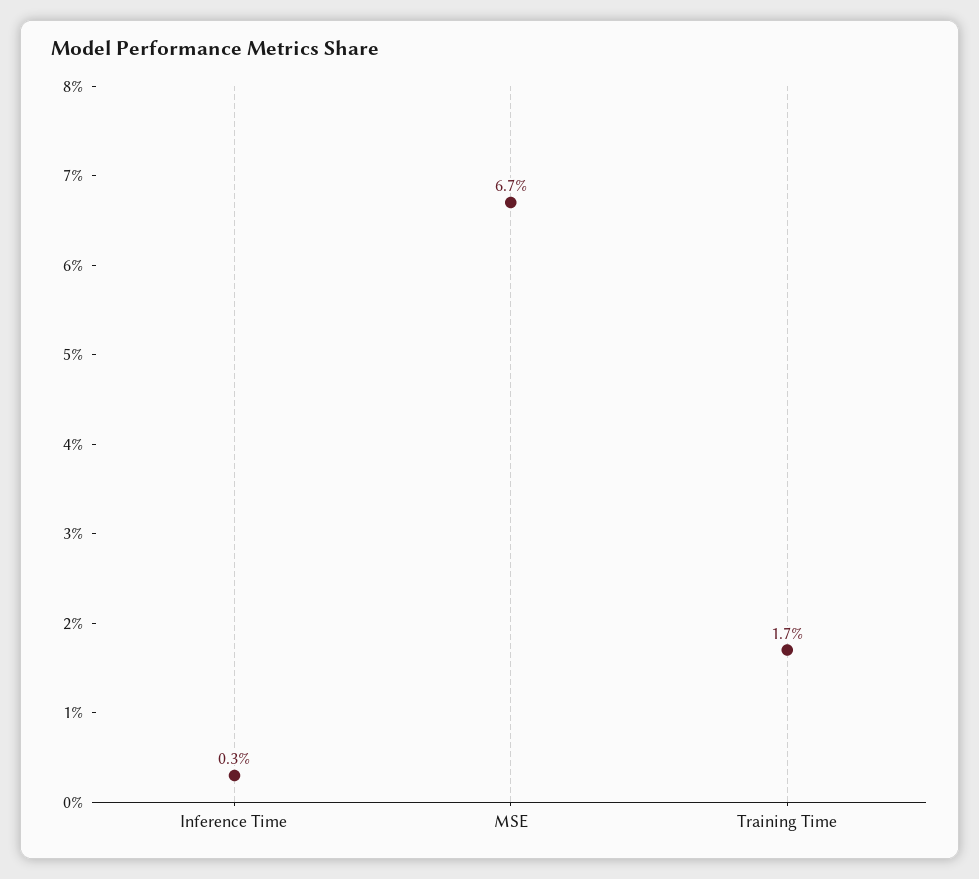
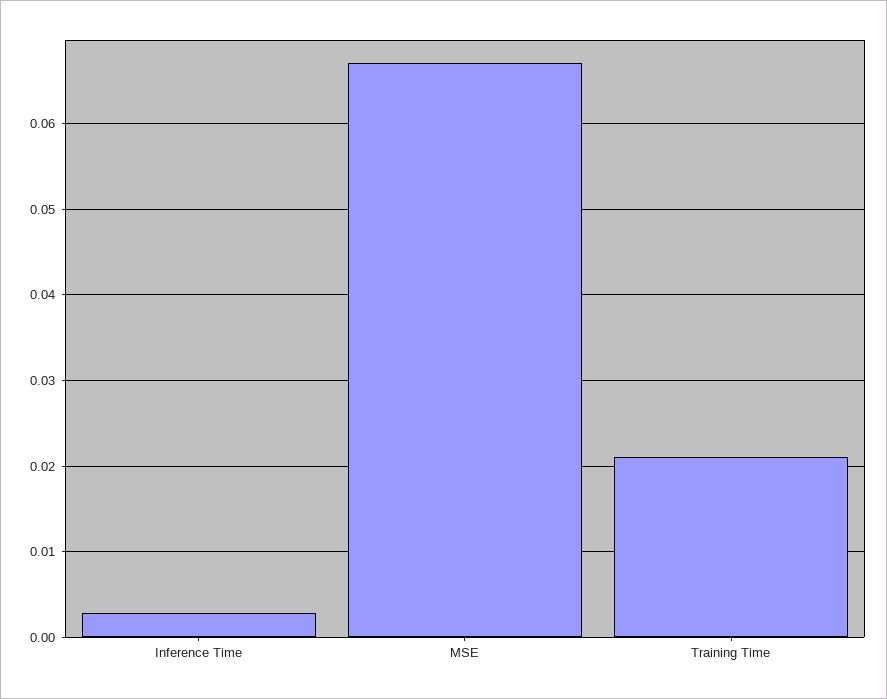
  {
    "Inference Time": 0.003,
    "MSE": 0.067,
-   "Training Time": 0.017
+   "Training Time": 0.021
  }

